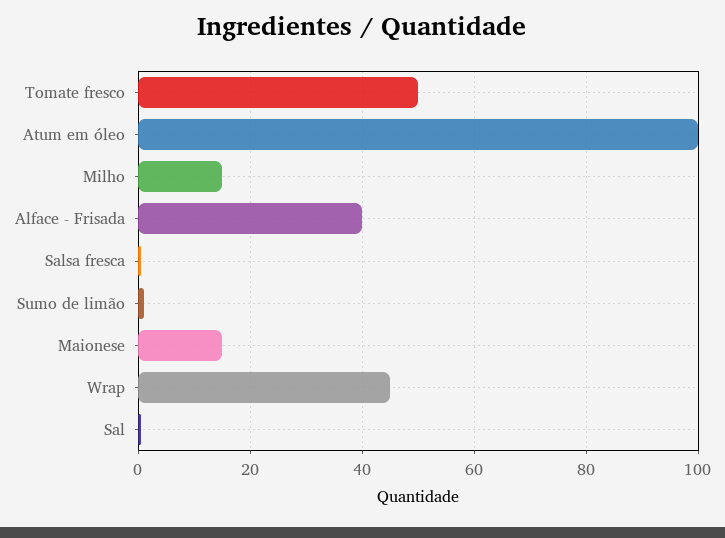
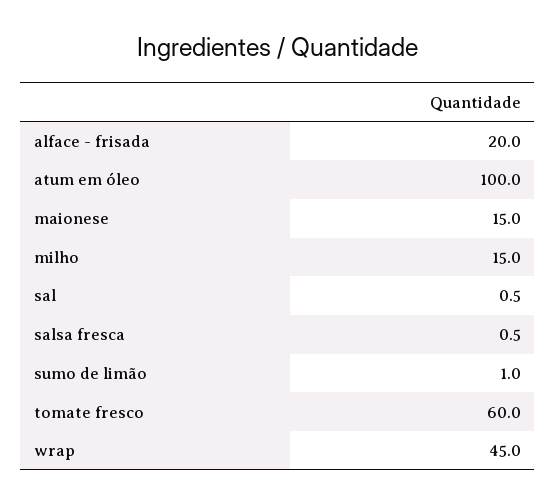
  {
-   "Tomate fresco": 50,
+   "Tomate fresco": 60,
    "Atum em óleo": 100,
    "Milho": 15,
-   "Alface - Frisada": 40,
+   "Alface - Frisada": 20,
    "Salsa fresca": 0.5,
    "Sumo de limão": 1,
    "Maionese": 15,
    "Wrap": 45,
    "Sal": 0.5
  }

